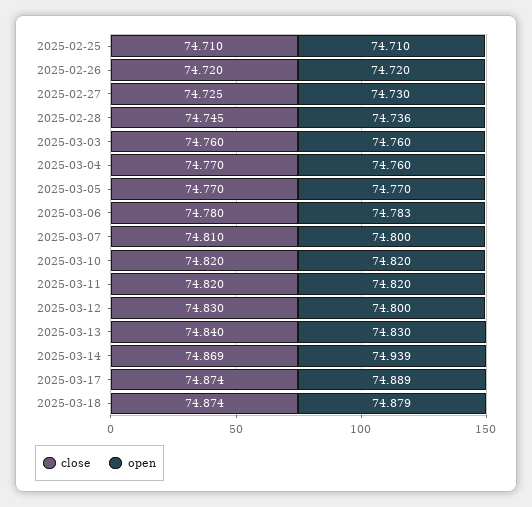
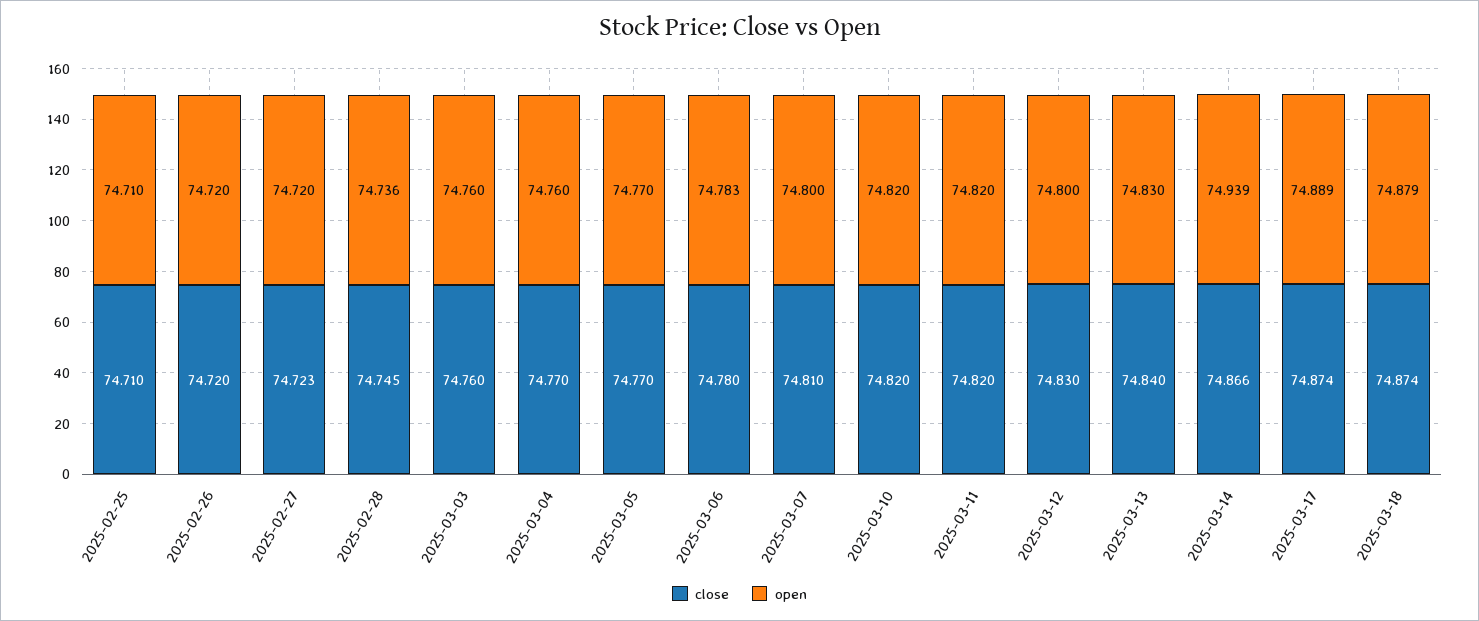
  {
    "close": {
      "2025-02-25": 74.71,
      "2025-02-26": 74.72,
-     "2025-02-27": 74.725,
+     "2025-02-27": 74.723,
      "2025-02-28": 74.745,
      "2025-03-03": 74.76,
      "2025-03-04": 74.77,
      "2025-03-05": 74.77,
      "2025-03-06": 74.78,
      "2025-03-07": 74.81,
      "2025-03-10": 74.82,
      "2025-03-11": 74.82,
      "2025-03-12": 74.83,
      "2025-03-13": 74.84,
-     "2025-03-14": 74.869,
+     "2025-03-14": 74.866,
      "2025-03-17": 74.874,
      "2025-03-18": 74.874
    },
    "open": {
      "2025-02-25": 74.71,
      "2025-02-26": 74.72,
-     "2025-02-27": 74.73,
+     "2025-02-27": 74.72,
      "2025-02-28": 74.736,
      "2025-03-03": 74.76,
      "2025-03-04": 74.76,
      "2025-03-05": 74.77,
      "2025-03-06": 74.783,
      "2025-03-07": 74.8,
      "2025-03-10": 74.82,
      "2025-03-11": 74.82,
      "2025-03-12": 74.8,
      "2025-03-13": 74.83,
      "2025-03-14": 74.939,
      "2025-03-17": 74.889,
      "2025-03-18": 74.879
    }
  }

